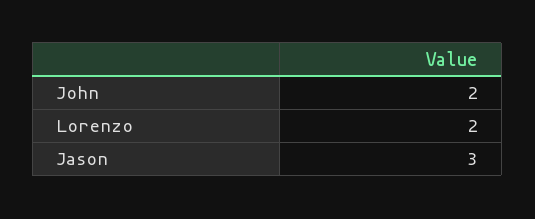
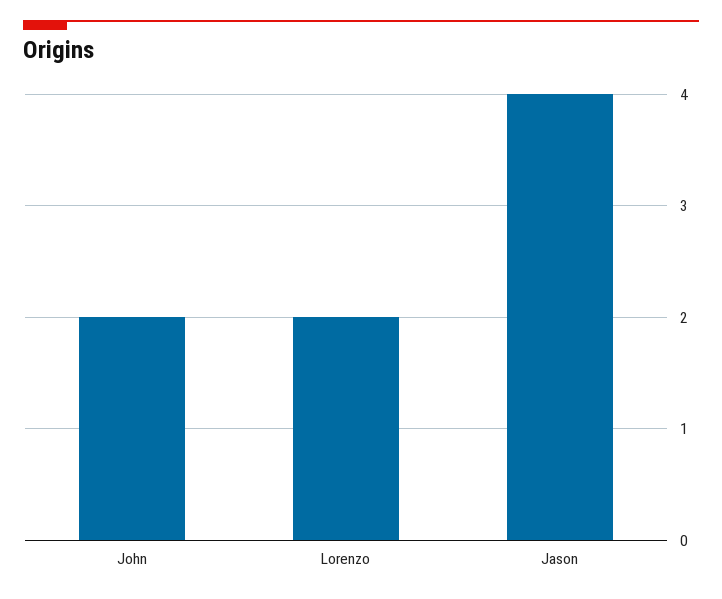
  {
    "John": 2,
    "Lorenzo": 2,
-   "Jason": 3
+   "Jason": 4
  }

